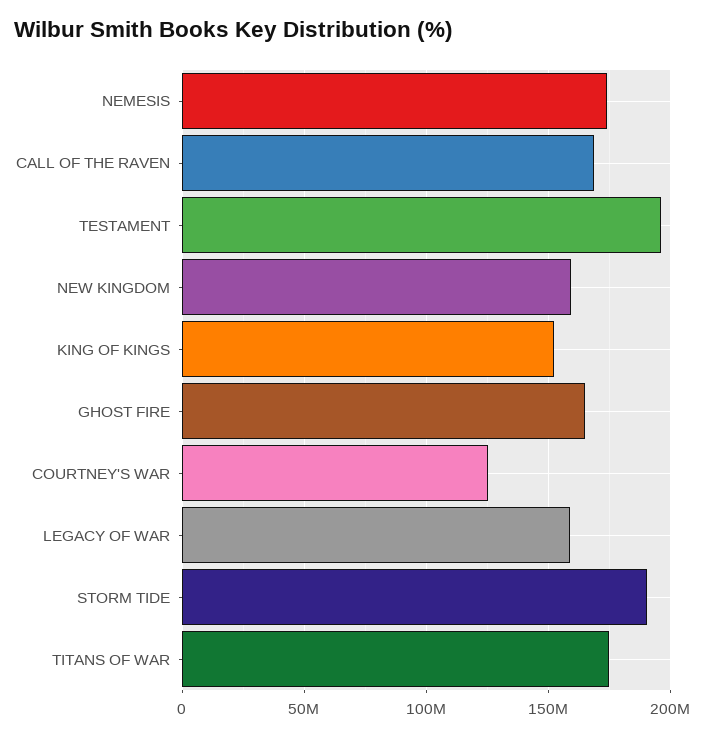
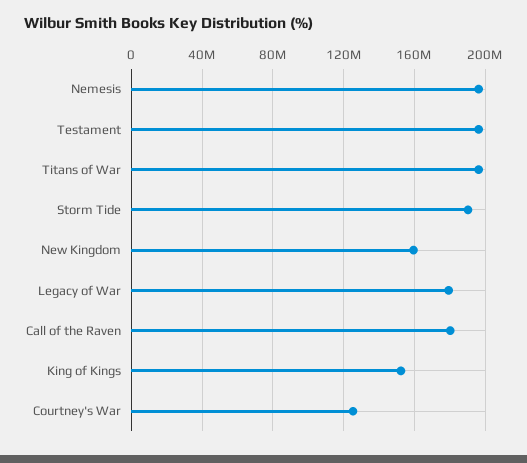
  {
-   "NEMESIS": 175000000,
+   "NEMESIS": 195000000,
-   "CALL OF THE RAVEN": 170000000,
+   "CALL OF THE RAVEN": 180000000,
    "TESTAMENT": 195000000,
    "NEW KINGDOM": 160000000,
    "KING OF KINGS": 150000000,
-   "GHOST FIRE": 165000000,
    "COURTNEY'S WAR": 125000000,
-   "LEGACY OF WAR": 160000000,
+   "LEGACY OF WAR": 180000000,
    "STORM TIDE": 190000000,
-   "TITANS OF WAR": 175000000
+   "TITANS OF WAR": 195000000
  }

